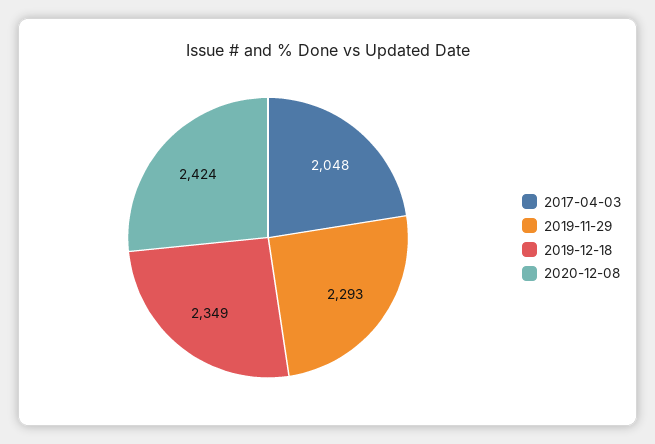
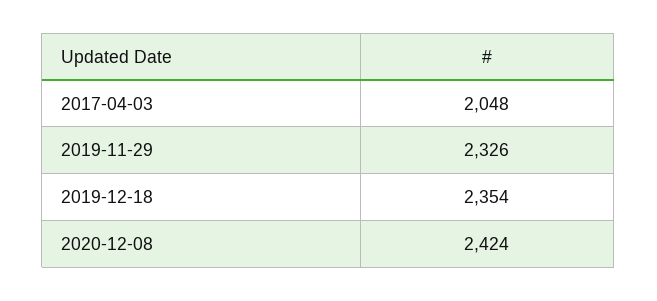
  {
    "2017-04-03": 2048,
-   "2019-11-29": 2293,
+   "2019-11-29": 2326,
-   "2019-12-18": 2349,
+   "2019-12-18": 2354,
    "2020-12-08": 2424
  }

